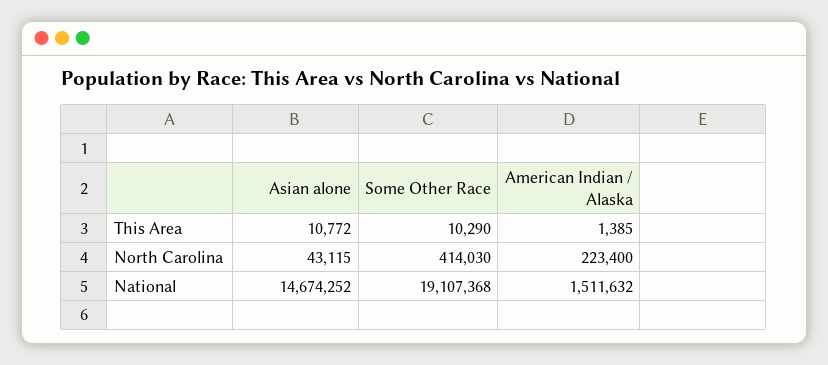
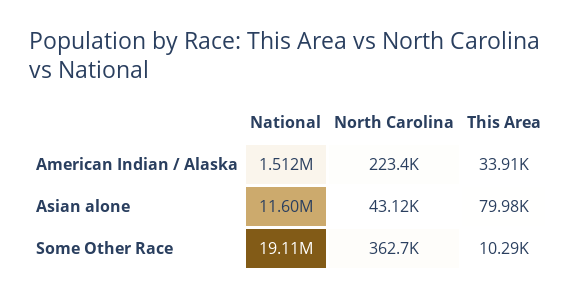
  {
    "Asian alone": {
-     "This Area": 10772,
+     "This Area": 79980,
      "North Carolina": 43115,
-     "National": 14674252
+     "National": 11600000
    },
    "Some Other Race": {
      "This Area": 10290,
-     "North Carolina": 414030,
+     "North Carolina": 362700,
      "National": 19107368
    },
    "American Indian / Alaska": {
-     "This Area": 1385,
+     "This Area": 33910,
      "North Carolina": 223400,
      "National": 1511632
    }
  }

